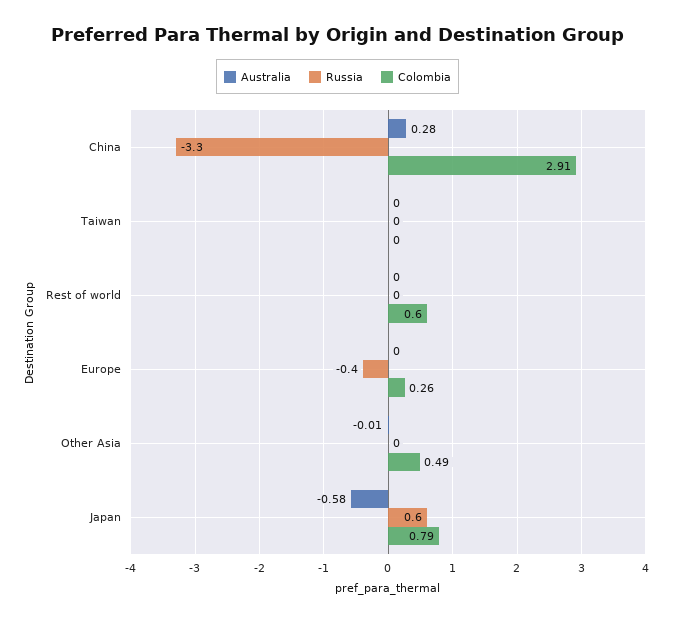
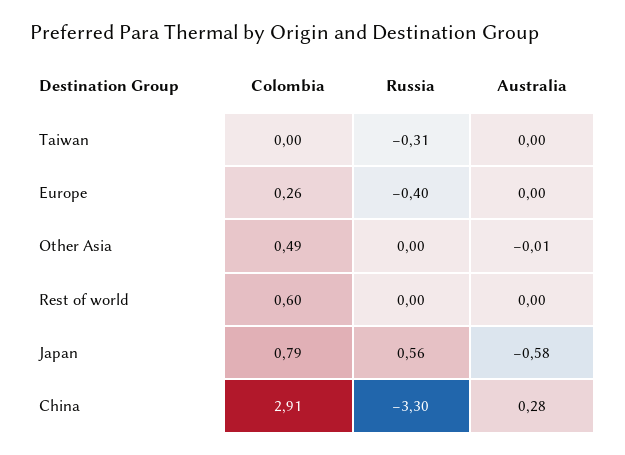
  {
    "Australia": {
      "China": 0.28,
      "Taiwan": 0,
      "Rest of world": 0,
      "Europe": 0,
      "Other Asia": -0.01,
      "Japan": -0.58
    },
    "Russia": {
      "China": -3.3,
-     "Taiwan": 0,
+     "Taiwan": -0.31,
      "Rest of world": 0,
      "Europe": -0.4,
      "Other Asia": 0,
      "Japan": 0.56
    },
    "Colombia": {
      "China": 2.91,
      "Taiwan": 0,
      "Rest of world": 0.6,
      "Europe": 0.26,
      "Other Asia": 0.49,
      "Japan": 0.79
    }
  }

